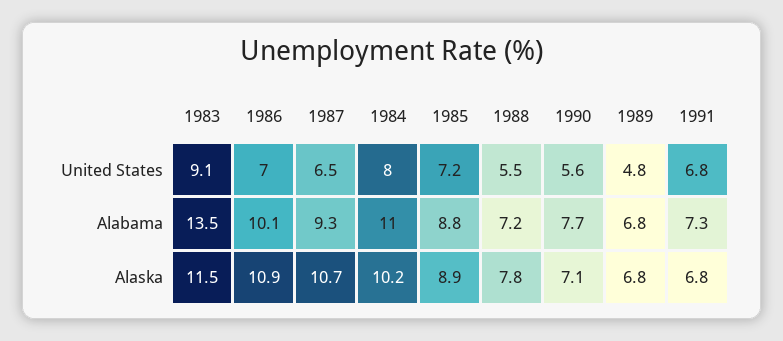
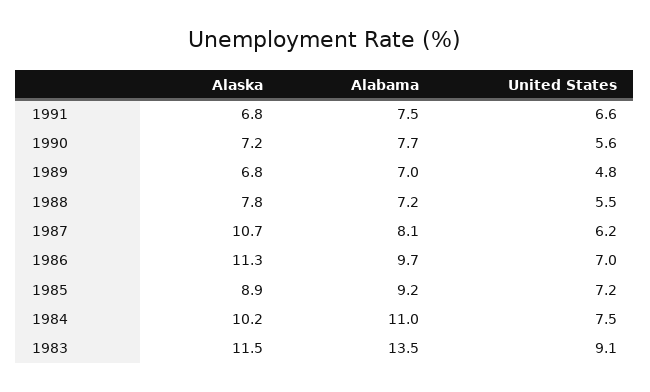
  {
    "1983": {
      "United States": 9.1,
      "Alabama": 13.5,
      "Alaska": 11.5
    },
    "1986": {
      "United States": 7,
-     "Alabama": 10.1,
+     "Alabama": 9.7,
-     "Alaska": 10.9
+     "Alaska": 11.3
    },
    "1987": {
-     "United States": 6.5,
+     "United States": 6.2,
-     "Alabama": 9.3,
+     "Alabama": 8.1,
      "Alaska": 10.7
    },
    "1984": {
-     "United States": 8,
+     "United States": 7.5,
      "Alabama": 11,
      "Alaska": 10.2
    },
    "1985": {
      "United States": 7.2,
-     "Alabama": 8.8,
+     "Alabama": 9.2,
      "Alaska": 8.9
    },
    "1988": {
      "United States": 5.5,
      "Alabama": 7.2,
      "Alaska": 7.8
    },
    "1990": {
      "United States": 5.6,
      "Alabama": 7.7,
-     "Alaska": 7.1
+     "Alaska": 7.2
    },
    "1989": {
      "United States": 4.8,
-     "Alabama": 6.8,
+     "Alabama": 7,
      "Alaska": 6.8
    },
    "1991": {
-     "United States": 6.8,
+     "United States": 6.6,
-     "Alabama": 7.3,
+     "Alabama": 7.5,
      "Alaska": 6.8
    }
  }

